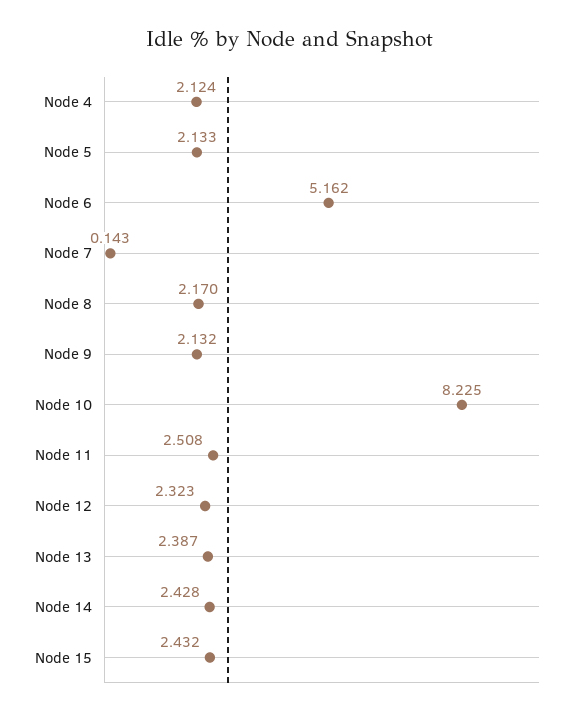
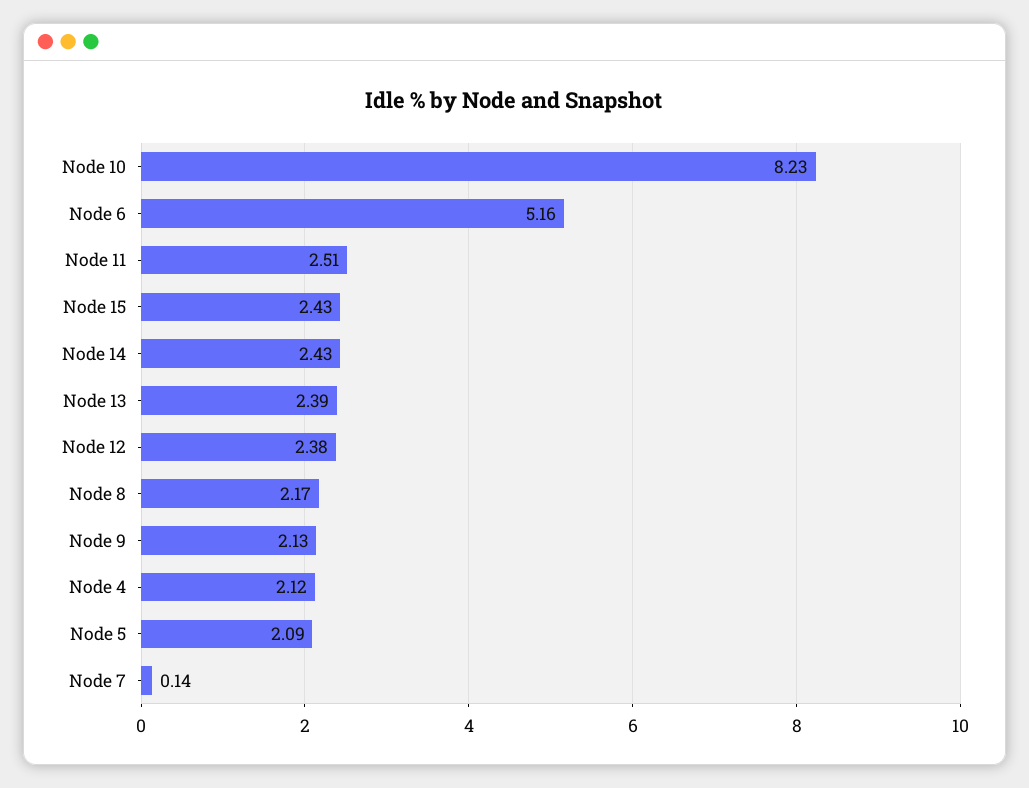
  {
    "Node 4": 2.124,
-   "Node 5": 2.133,
+   "Node 5": 2.09,
    "Node 6": 5.162,
    "Node 7": 0.143,
    "Node 8": 2.17,
    "Node 9": 2.132,
    "Node 10": 8.225,
    "Node 11": 2.508,
-   "Node 12": 2.323,
+   "Node 12": 2.38,
    "Node 13": 2.387,
    "Node 14": 2.428,
    "Node 15": 2.432
  }

